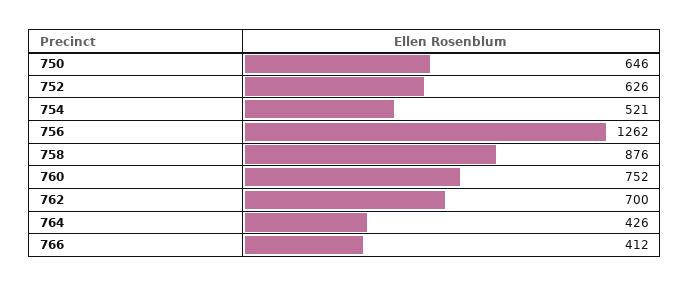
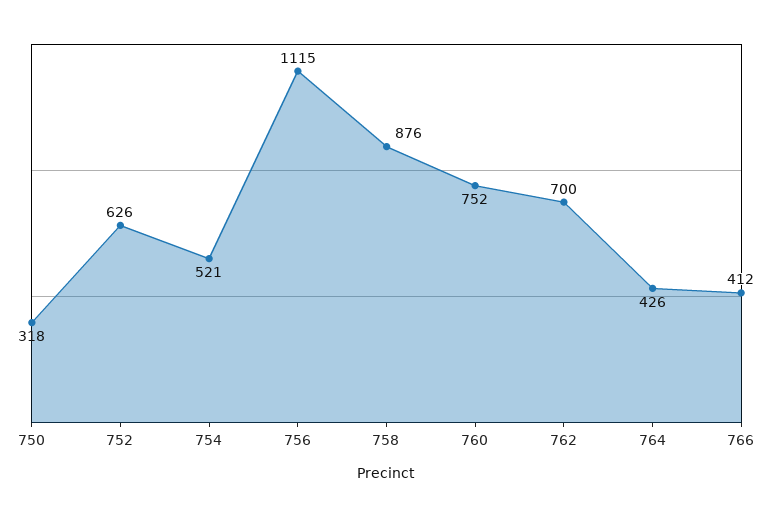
  {
-   "750": 646,
+   "750": 318,
    "752": 626,
    "754": 521,
-   "756": 1262,
+   "756": 1115,
    "758": 876,
    "760": 752,
    "762": 700,
    "764": 426,
    "766": 412
  }

